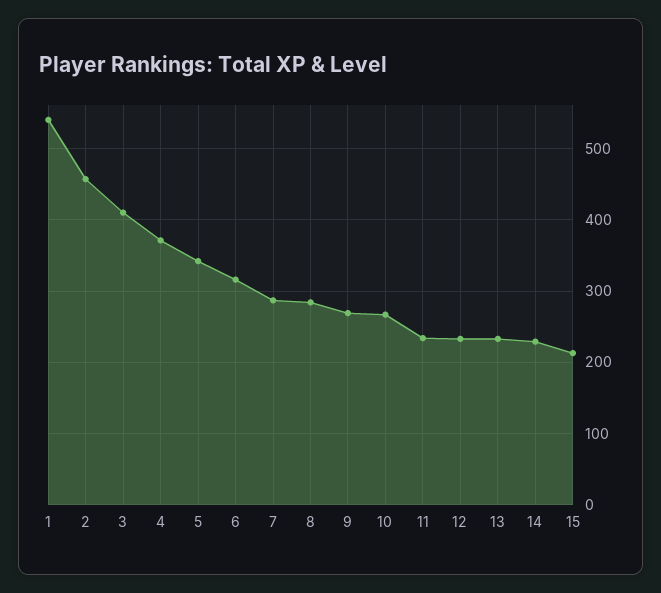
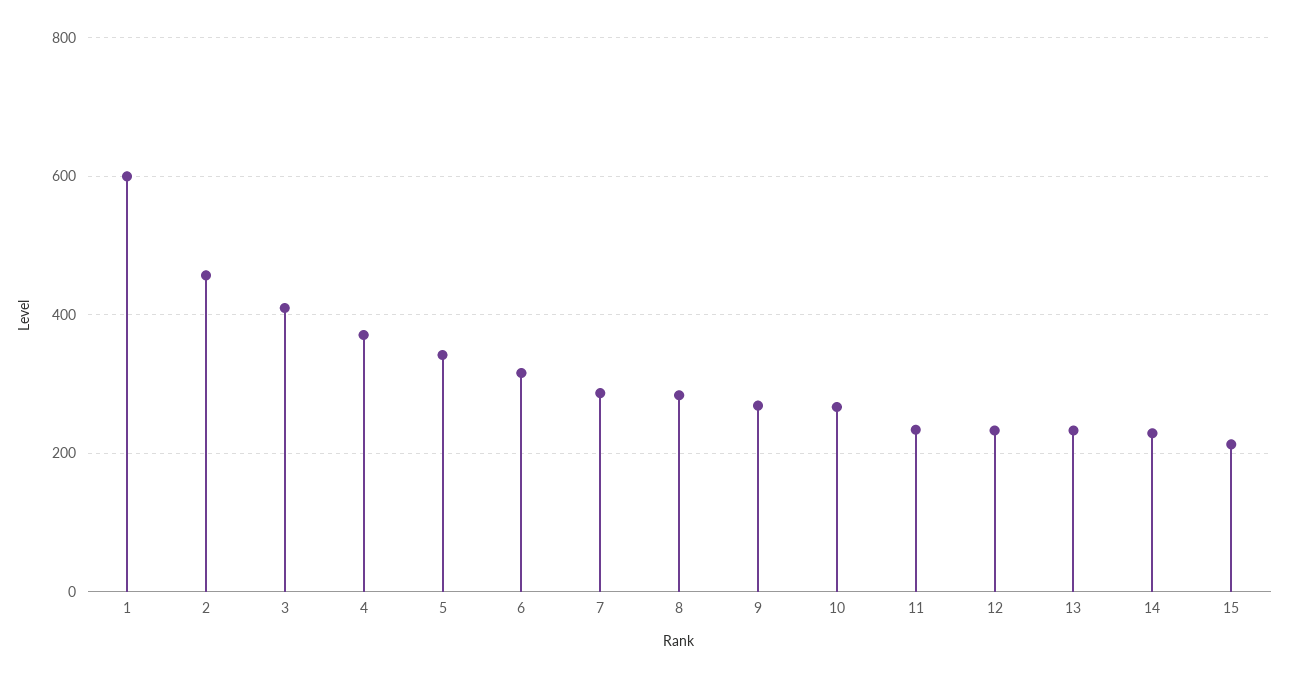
  {
-   "1": 540,
+   "1": 600,
    "2": 460,
    "3": 410,
    "4": 370,
    "5": 340,
    "6": 320,
    "7": 290,
    "8": 280,
    "9": 270,
    "10": 270,
    "11": 230,
    "12": 230,
    "13": 230,
    "14": 230,
    "15": 210
  }

